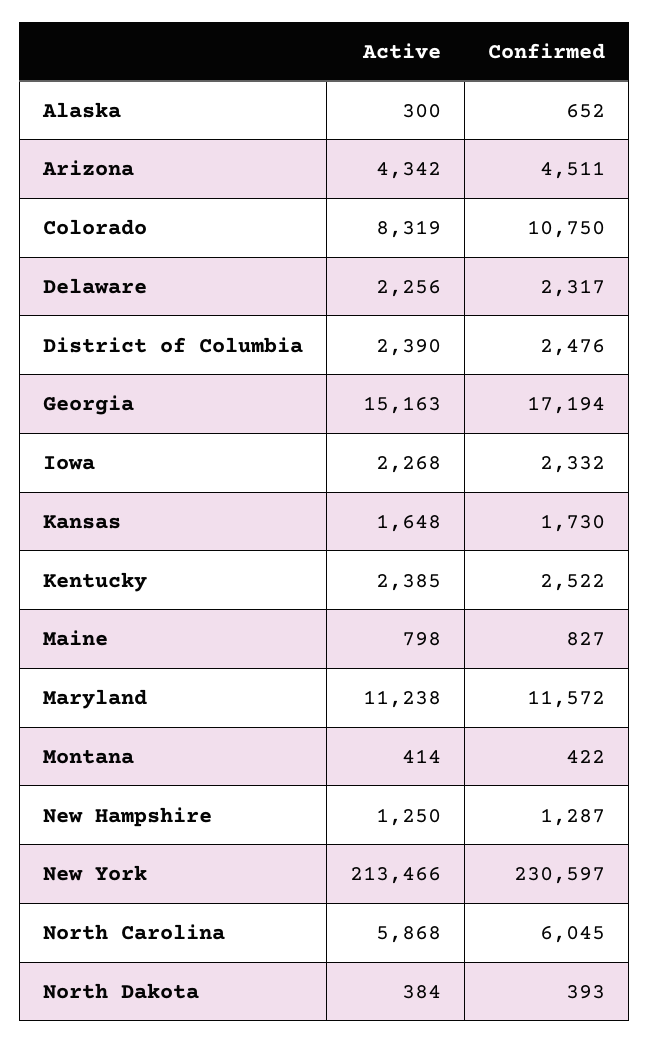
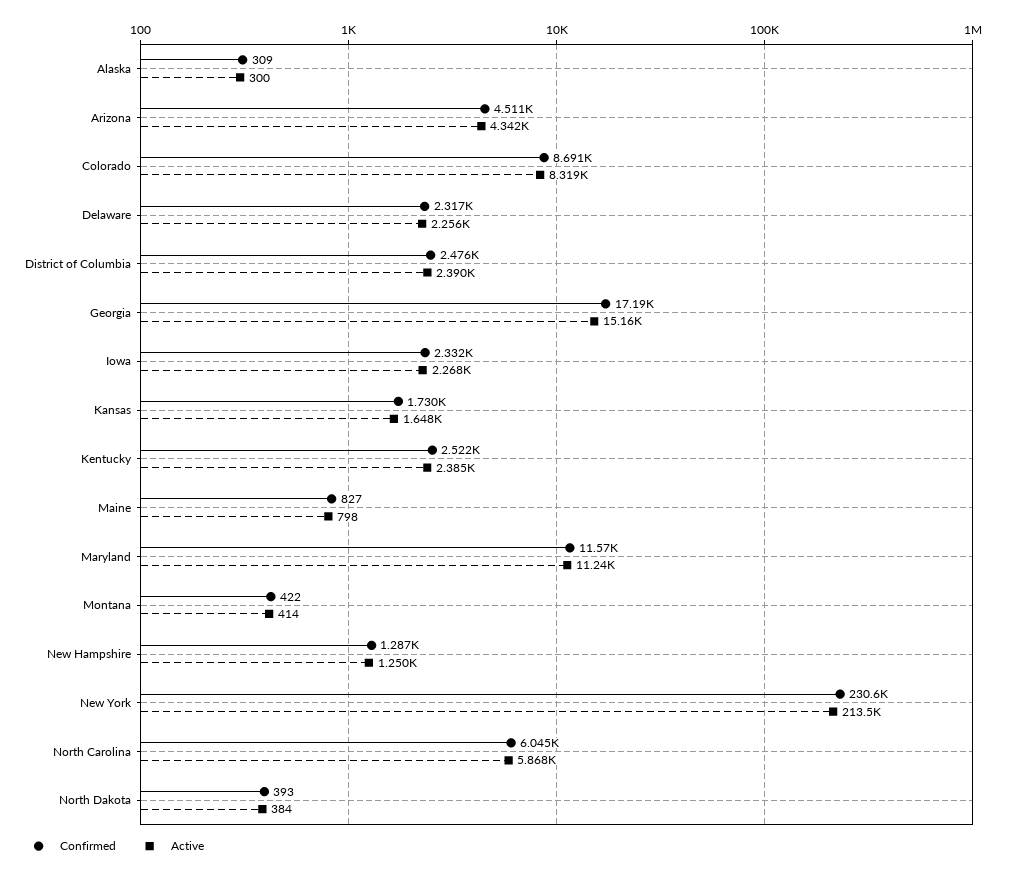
  {
    "Active": {
      "Alaska": 300,
      "Arizona": 4342,
      "Colorado": 8319,
      "Delaware": 2256,
      "District of Columbia": 2390,
      "Georgia": 15163,
      "Iowa": 2268,
      "Kansas": 1648,
      "Kentucky": 2385,
      "Maine": 798,
      "Maryland": 11238,
      "Montana": 414,
      "New Hampshire": 1250,
      "New York": 213466,
      "North Carolina": 5868,
      "North Dakota": 384
    },
    "Confirmed": {
-     "Alaska": 652,
+     "Alaska": 309,
      "Arizona": 4511,
-     "Colorado": 10750,
+     "Colorado": 8691,
      "Delaware": 2317,
      "District of Columbia": 2476,
      "Georgia": 17194,
      "Iowa": 2332,
      "Kansas": 1730,
      "Kentucky": 2522,
      "Maine": 827,
      "Maryland": 11572,
      "Montana": 422,
      "New Hampshire": 1287,
      "New York": 230597,
      "North Carolina": 6045,
      "North Dakota": 393
    }
  }

